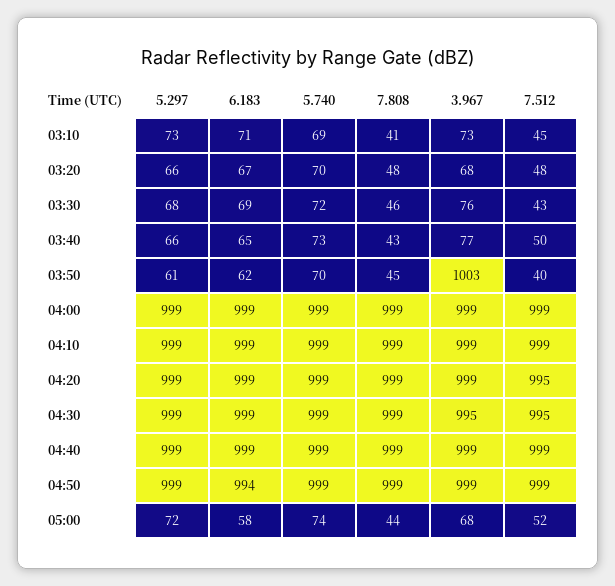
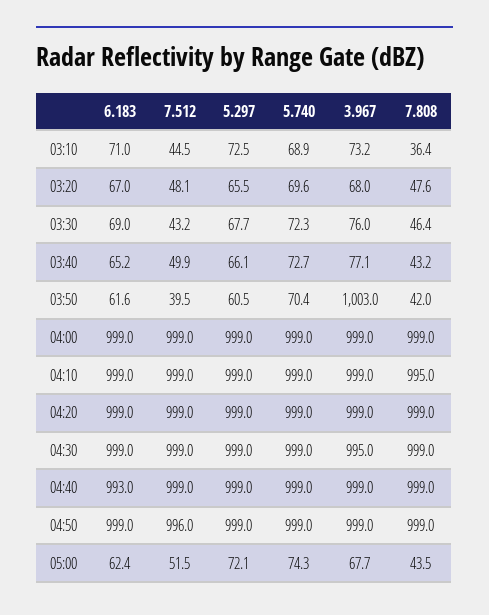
  {
    "5.297": {
      "03:10": 72.5,
      "03:20": 65.5,
      "03:30": 67.7,
      "03:40": 66.1,
      "03:50": 60.5,
      "04:00": 999,
      "04:10": 999,
      "04:20": 999,
      "04:30": 999,
      "04:40": 999,
      "04:50": 999,
      "05:00": 72.1
    },
    "6.183": {
      "03:10": 71,
      "03:20": 67,
      "03:30": 69,
      "03:40": 65.2,
      "03:50": 61.6,
      "04:00": 999,
      "04:10": 999,
      "04:20": 999,
      "04:30": 999,
-     "04:40": 999,
+     "04:40": 993,
-     "04:50": 994,
+     "04:50": 999,
-     "05:00": 58
+     "05:00": 62.4
    },
    "5.740": {
      "03:10": 68.9,
      "03:20": 69.6,
      "03:30": 72.3,
      "03:40": 72.7,
      "03:50": 70.4,
      "04:00": 999,
      "04:10": 999,
      "04:20": 999,
      "04:30": 999,
      "04:40": 999,
      "04:50": 999,
      "05:00": 74.3
    },
    "7.808": {
-     "03:10": 41,
+     "03:10": 36.4,
      "03:20": 47.6,
      "03:30": 46.4,
      "03:40": 43.2,
-     "03:50": 45,
+     "03:50": 42,
      "04:00": 999,
-     "04:10": 999,
+     "04:10": 995,
      "04:20": 999,
      "04:30": 999,
      "04:40": 999,
      "04:50": 999,
      "05:00": 43.5
    },
    "3.967": {
      "03:10": 73.2,
      "03:20": 68,
      "03:30": 76,
      "03:40": 77.1,
      "03:50": 1003,
      "04:00": 999,
      "04:10": 999,
      "04:20": 999,
      "04:30": 995,
      "04:40": 999,
      "04:50": 999,
      "05:00": 67.7
    },
    "7.512": {
      "03:10": 44.5,
      "03:20": 48.1,
      "03:30": 43.2,
      "03:40": 49.9,
      "03:50": 39.5,
      "04:00": 999,
      "04:10": 999,
-     "04:20": 995,
+     "04:20": 999,
-     "04:30": 995,
+     "04:30": 999,
      "04:40": 999,
-     "04:50": 999,
+     "04:50": 996,
      "05:00": 51.5
    }
  }

